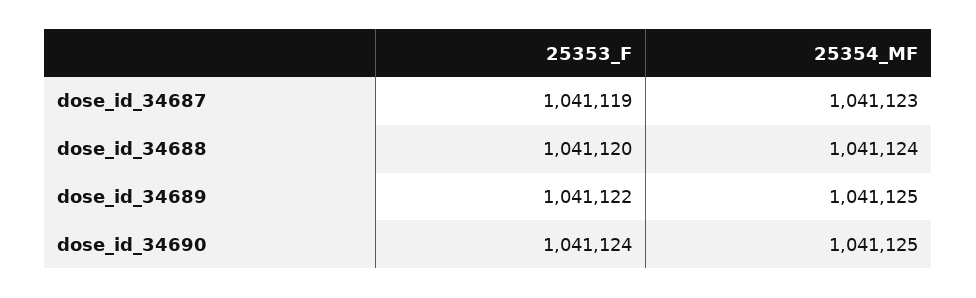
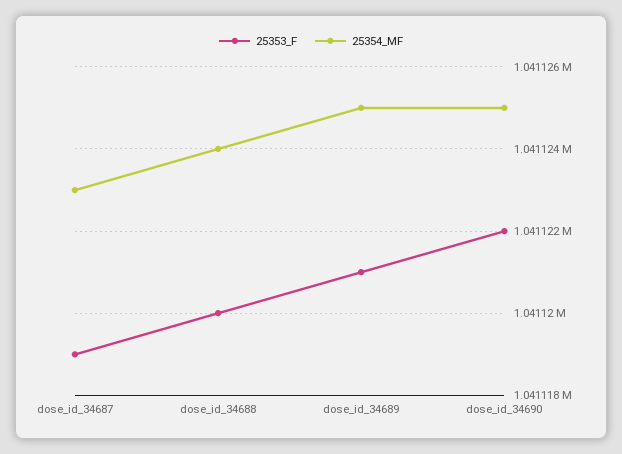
  {
    "25353_F": {
      "dose_id_34687": 1041119,
      "dose_id_34688": 1041120,
-     "dose_id_34689": 1041122,
+     "dose_id_34689": 1041121,
-     "dose_id_34690": 1041124
+     "dose_id_34690": 1041122
    },
    "25354_MF": {
      "dose_id_34687": 1041123,
      "dose_id_34688": 1041124,
      "dose_id_34689": 1041125,
      "dose_id_34690": 1041125
    }
  }

